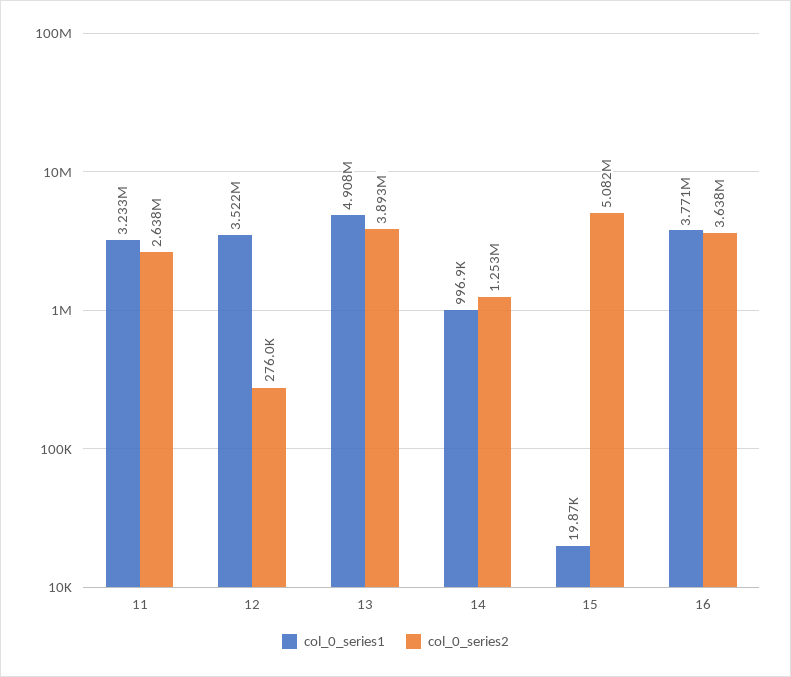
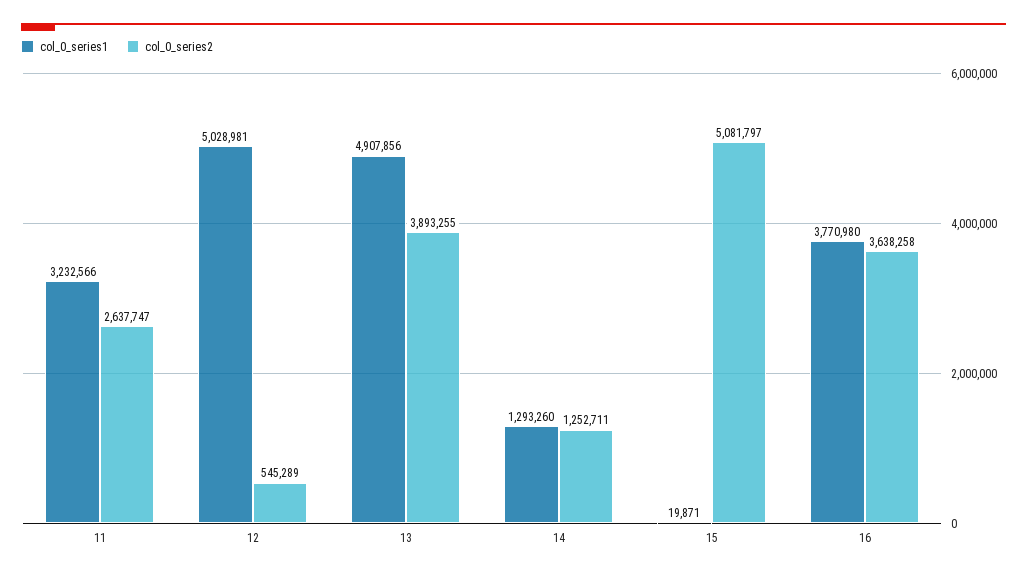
  {
    "col_0_series1": {
      "11": 3232566,
-     "12": 3522000,
+     "12": 5028981,
      "13": 4907856,
-     "14": 996900,
+     "14": 1293260,
      "15": 19871,
      "16": 3770980
    },
    "col_0_series2": {
      "11": 2637747,
-     "12": 276000,
+     "12": 545289,
      "13": 3893255,
      "14": 1252711,
      "15": 5081797,
      "16": 3638258
    }
  }

